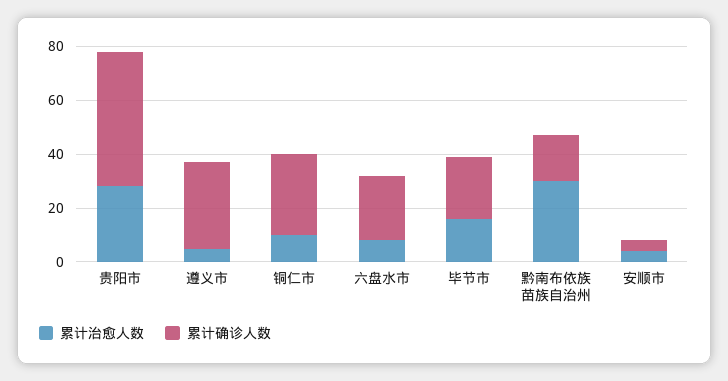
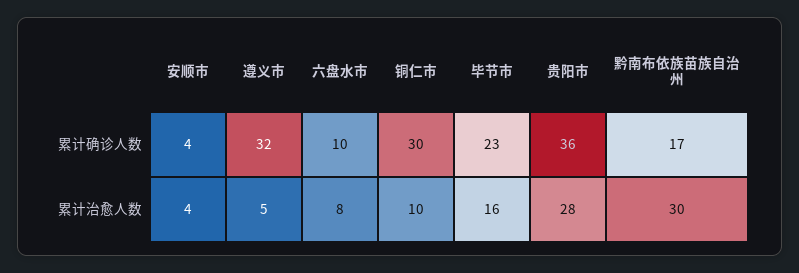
  {
    "累计治愈人数": {
      "贵阳市": 28,
      "遵义市": 5,
      "铜仁市": 10,
      "六盘水市": 8,
      "毕节市": 16,
      "黔南布依族苗族自治州": 30,
      "安顺市": 4
    },
    "累计确诊人数": {
-     "贵阳市": 50,
+     "贵阳市": 36,
      "遵义市": 32,
      "铜仁市": 30,
-     "六盘水市": 25,
+     "六盘水市": 10,
      "毕节市": 23,
      "黔南布依族苗族自治州": 17,
      "安顺市": 4
    }
  }

